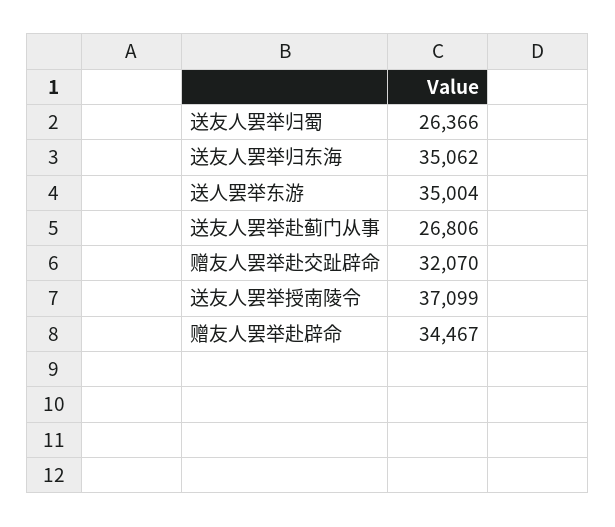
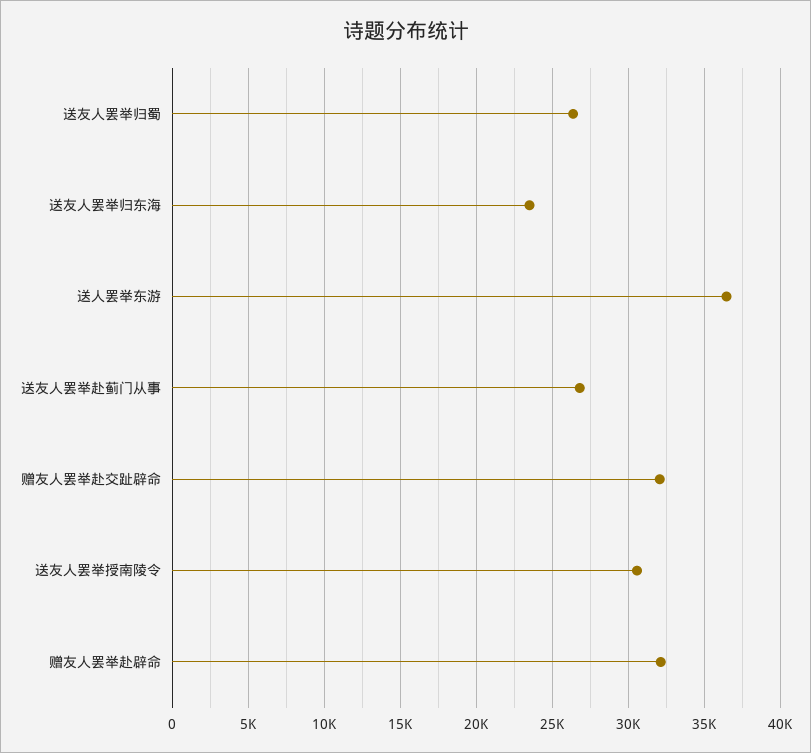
  {
    "送友人罢举归蜀": 26366,
-   "送友人罢举归东海": 35062,
+   "送友人罢举归东海": 23500,
-   "送人罢举东游": 35004,
+   "送人罢举东游": 36500,
    "送友人罢举赴蓟门从事": 26806,
    "赠友人罢举赴交趾辟命": 32070,
-   "送友人罢举授南陵令": 37099,
+   "送友人罢举授南陵令": 30500,
-   "赠友人罢举赴辟命": 34467
+   "赠友人罢举赴辟命": 32000
  }

